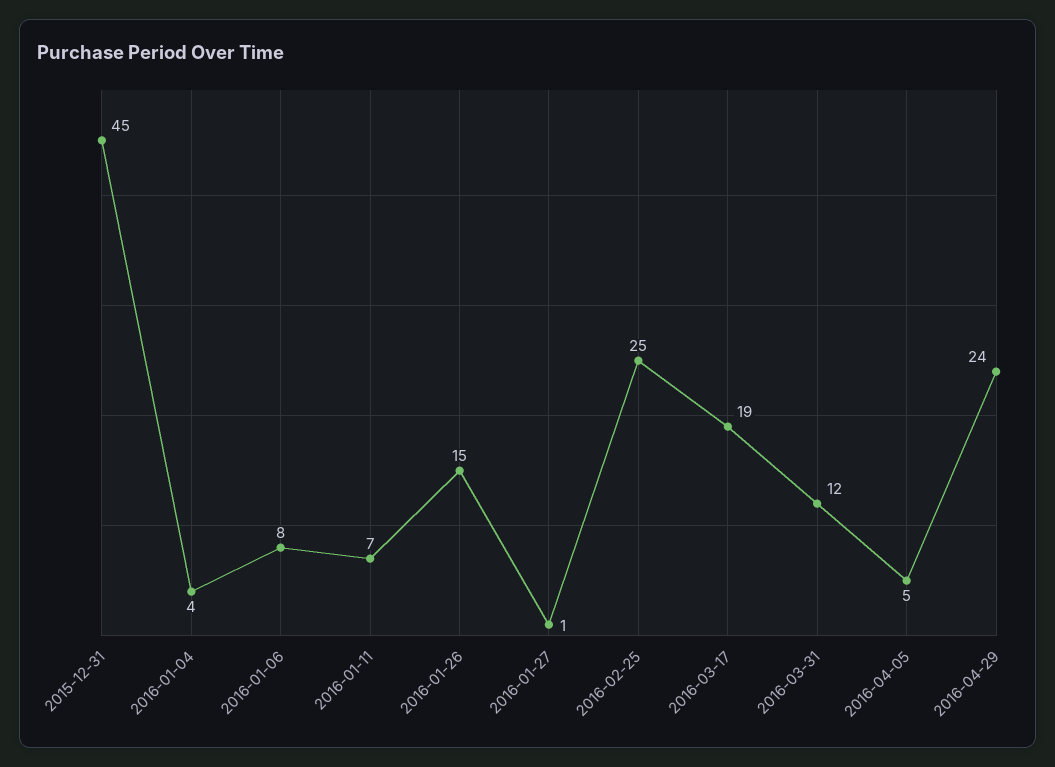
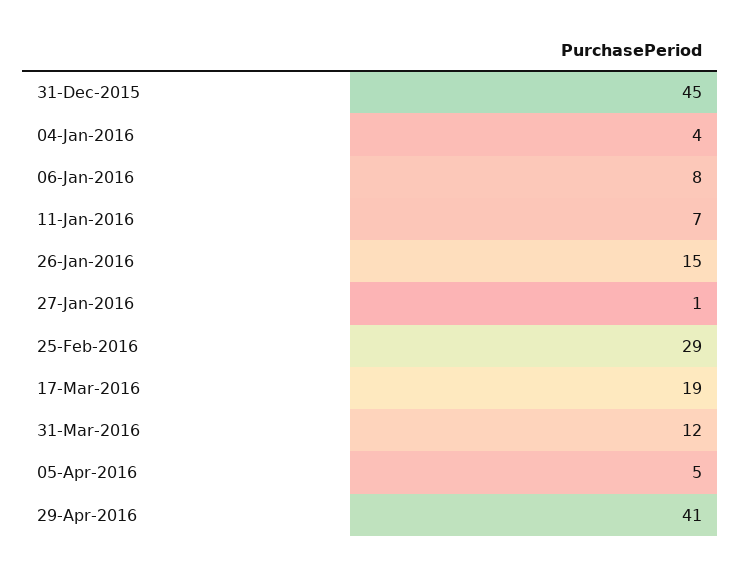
  {
    "2015-12-31": 45,
    "2016-01-04": 4,
    "2016-01-06": 8,
    "2016-01-11": 7,
    "2016-01-26": 15,
    "2016-01-27": 1,
-   "2016-02-25": 25,
+   "2016-02-25": 29,
    "2016-03-17": 19,
    "2016-03-31": 12,
    "2016-04-05": 5,
-   "2016-04-29": 24
+   "2016-04-29": 41
  }

